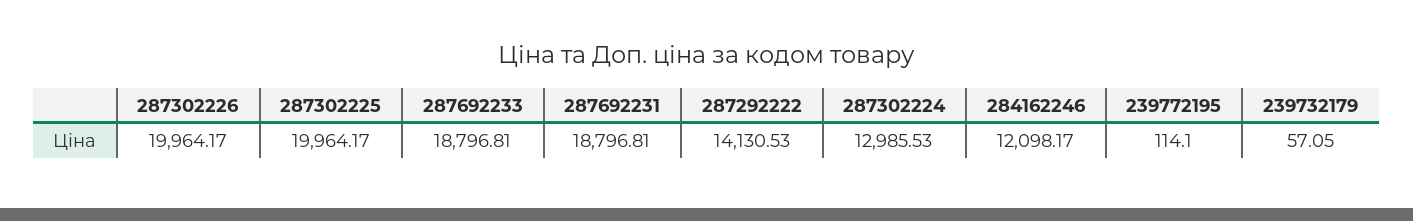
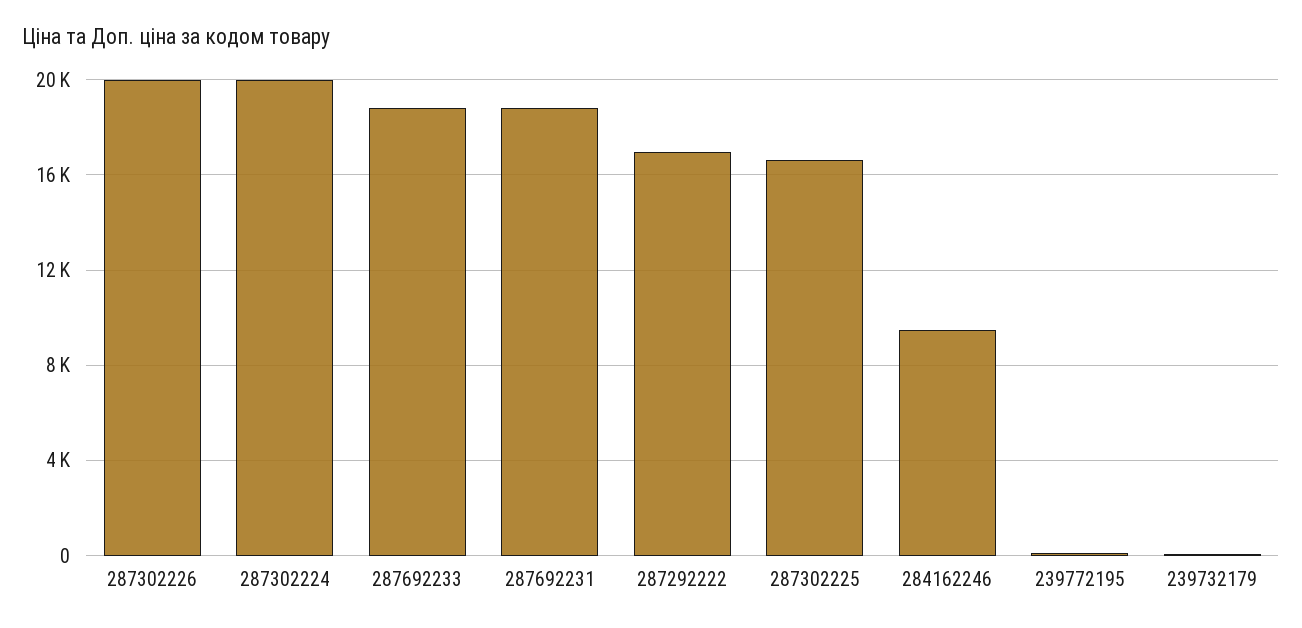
  {
    "287302226": 19964.17,
-   "287302225": 19964.17,
+   "287302225": 16500,
    "287692233": 18796.81,
    "287692231": 18796.81,
-   "287292222": 14130.53,
+   "287292222": 17000,
-   "287302224": 12985.53,
+   "287302224": 20000,
-   "284162246": 12098.17,
+   "284162246": 9500,
    "239772195": 114.1,
    "239732179": 57.05
  }

